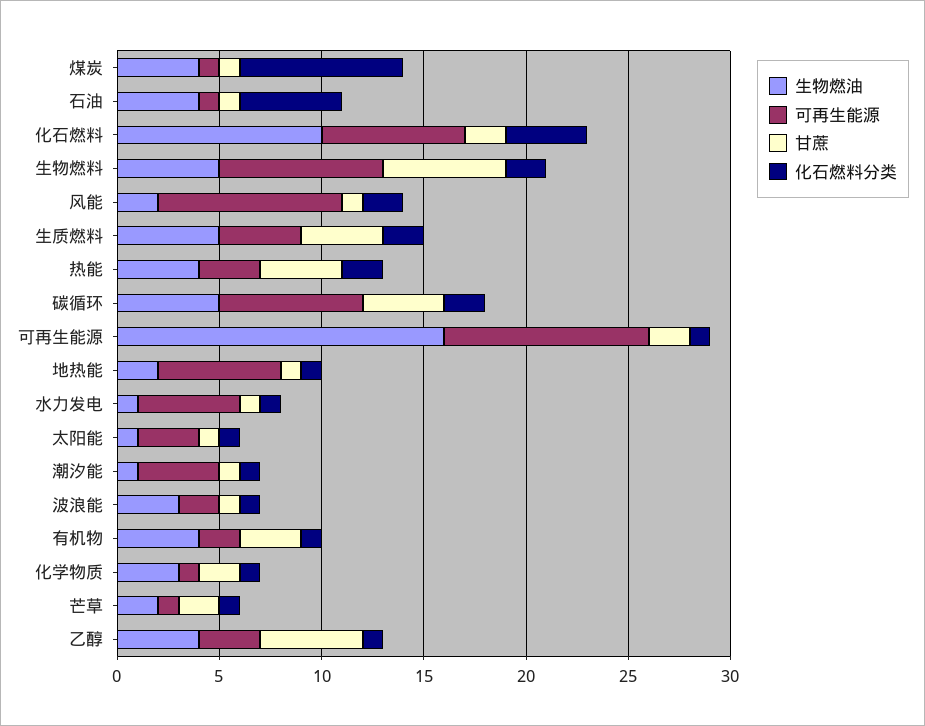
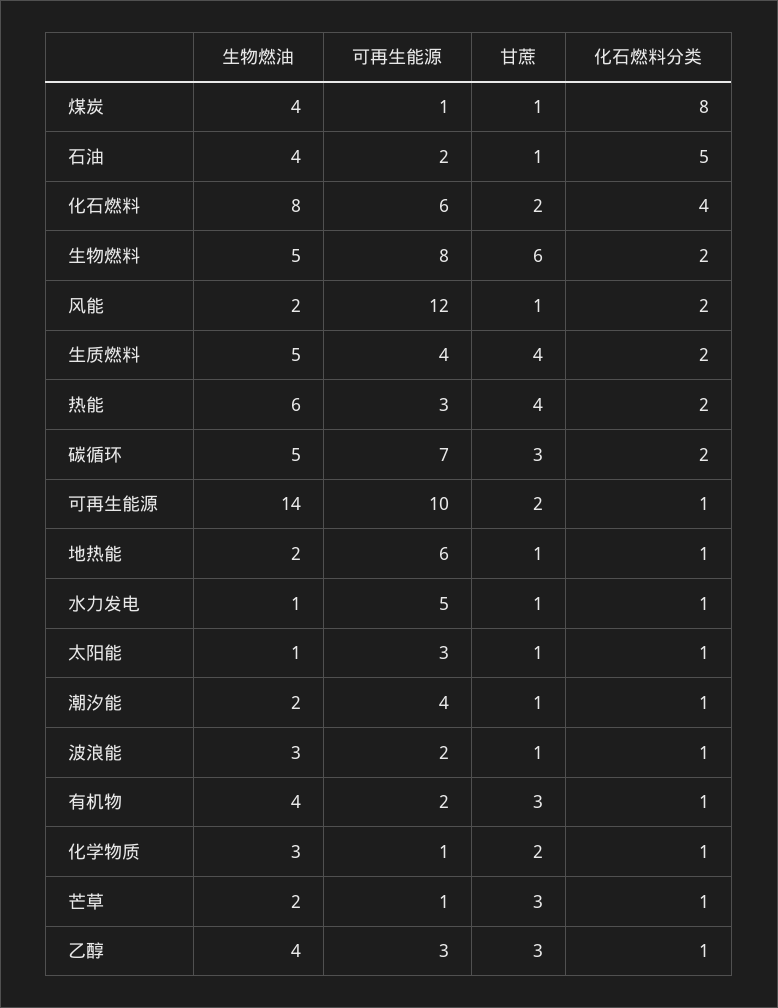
  {
    "生物燃油": {
      "煤炭": 4,
      "石油": 4,
-     "化石燃料": 10,
+     "化石燃料": 8,
      "生物燃料": 5,
      "风能": 2,
      "生质燃料": 5,
-     "热能": 4,
+     "热能": 6,
      "碳循环": 5,
-     "可再生能源": 16,
+     "可再生能源": 14,
      "地热能": 2,
      "水力发电": 1,
      "太阳能": 1,
-     "潮汐能": 1,
+     "潮汐能": 2,
      "波浪能": 3,
      "有机物": 4,
      "化学物质": 3,
      "芒草": 2,
      "乙醇": 4
    },
    "可再生能源": {
      "煤炭": 1,
-     "石油": 1,
+     "石油": 2,
-     "化石燃料": 7,
+     "化石燃料": 6,
      "生物燃料": 8,
-     "风能": 9,
+     "风能": 12,
      "生质燃料": 4,
      "热能": 3,
      "碳循环": 7,
      "可再生能源": 10,
      "地热能": 6,
      "水力发电": 5,
      "太阳能": 3,
      "潮汐能": 4,
      "波浪能": 2,
      "有机物": 2,
      "化学物质": 1,
      "芒草": 1,
      "乙醇": 3
    },
    "甘蔗": {
      "煤炭": 1,
      "石油": 1,
      "化石燃料": 2,
      "生物燃料": 6,
      "风能": 1,
      "生质燃料": 4,
      "热能": 4,
-     "碳循环": 4,
+     "碳循环": 3,
      "可再生能源": 2,
      "地热能": 1,
      "水力发电": 1,
      "太阳能": 1,
      "潮汐能": 1,
      "波浪能": 1,
      "有机物": 3,
      "化学物质": 2,
-     "芒草": 2,
+     "芒草": 3,
-     "乙醇": 5
+     "乙醇": 3
    },
    "化石燃料分类": {
      "煤炭": 8,
      "石油": 5,
      "化石燃料": 4,
      "生物燃料": 2,
      "风能": 2,
      "生质燃料": 2,
      "热能": 2,
      "碳循环": 2,
      "可再生能源": 1,
      "地热能": 1,
      "水力发电": 1,
      "太阳能": 1,
      "潮汐能": 1,
      "波浪能": 1,
      "有机物": 1,
      "化学物质": 1,
      "芒草": 1,
      "乙醇": 1
    }
  }

